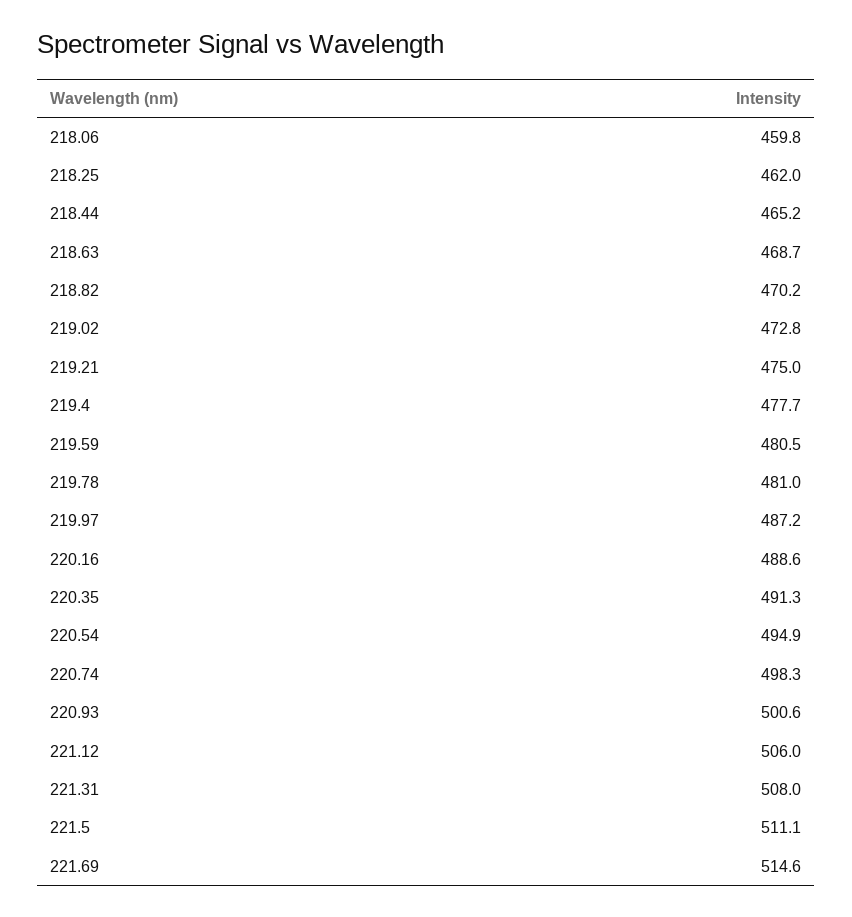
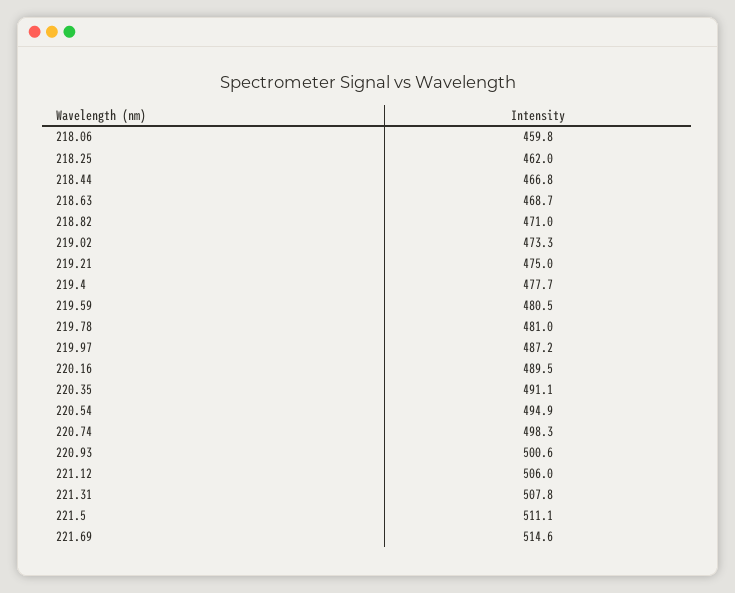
  {
    "218.06": 459.8,
    "218.25": 462,
-   "218.44": 465.2,
+   "218.44": 466.8,
    "218.63": 468.7,
-   "218.82": 470.2,
+   "218.82": 471,
-   "219.02": 472.8,
+   "219.02": 473.3,
    "219.21": 475,
    "219.4": 477.7,
    "219.59": 480.5,
    "219.78": 481,
    "219.97": 487.2,
-   "220.16": 488.6,
+   "220.16": 489.5,
-   "220.35": 491.3,
+   "220.35": 491.1,
    "220.54": 494.9,
    "220.74": 498.3,
    "220.93": 500.6,
    "221.12": 506,
-   "221.31": 508,
+   "221.31": 507.8,
    "221.5": 511.1,
    "221.69": 514.6
  }

